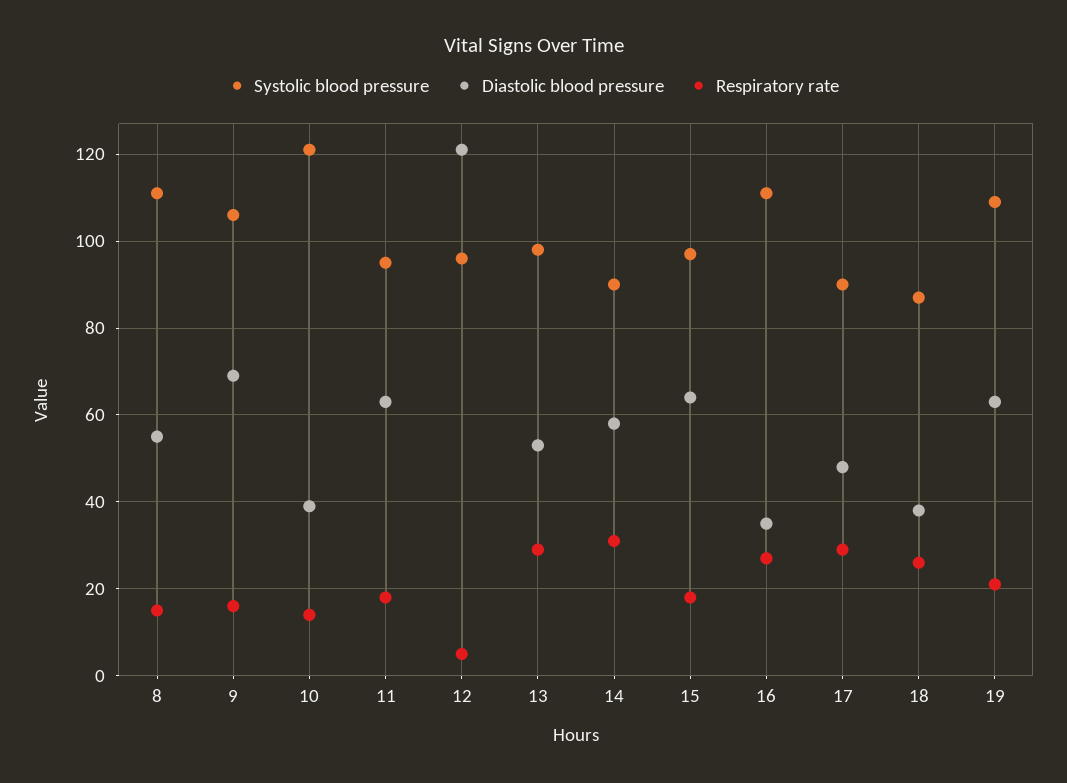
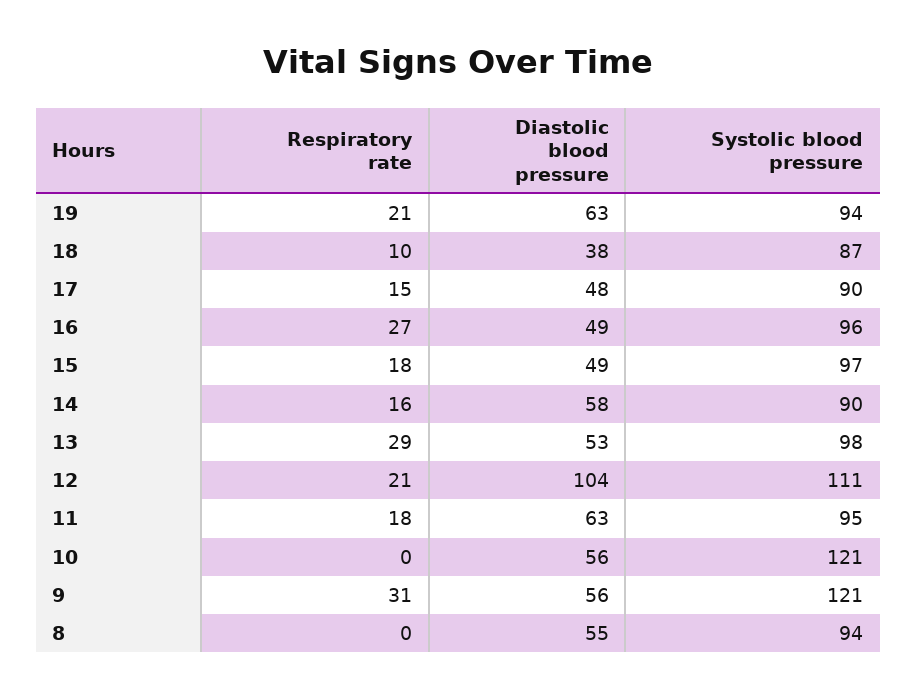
  {
    "Systolic blood pressure": {
-     "8": 110,
+     "8": 94,
-     "9": 105,
+     "9": 121,
      "10": 121,
      "11": 95,
-     "12": 95,
+     "12": 111,
      "13": 98,
      "14": 90,
      "15": 97,
-     "16": 110,
+     "16": 96,
      "17": 90,
      "18": 87,
-     "19": 110
+     "19": 94
    },
    "Diastolic blood pressure": {
      "8": 55,
-     "9": 70,
+     "9": 56,
-     "10": 40,
+     "10": 56,
      "11": 63,
-     "12": 120,
+     "12": 104,
      "13": 53,
      "14": 58,
-     "15": 65,
+     "15": 49,
-     "16": 35,
+     "16": 49,
      "17": 48,
      "18": 38,
      "19": 63
    },
    "Respiratory rate": {
-     "8": 15,
+     "8": 0,
-     "9": 15,
+     "9": 31,
-     "10": 15,
+     "10": 0,
      "11": 18,
-     "12": 5,
+     "12": 21,
      "13": 29,
-     "14": 30,
+     "14": 16,
      "15": 18,
      "16": 27,
-     "17": 30,
+     "17": 15,
-     "18": 25,
+     "18": 10,
      "19": 21
    }
  }

